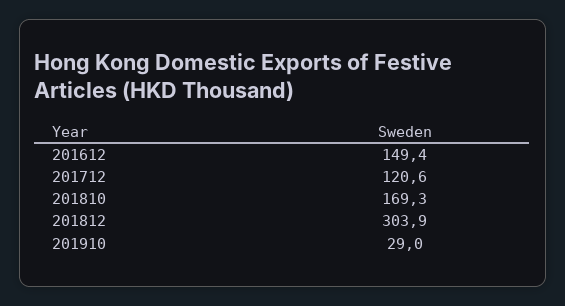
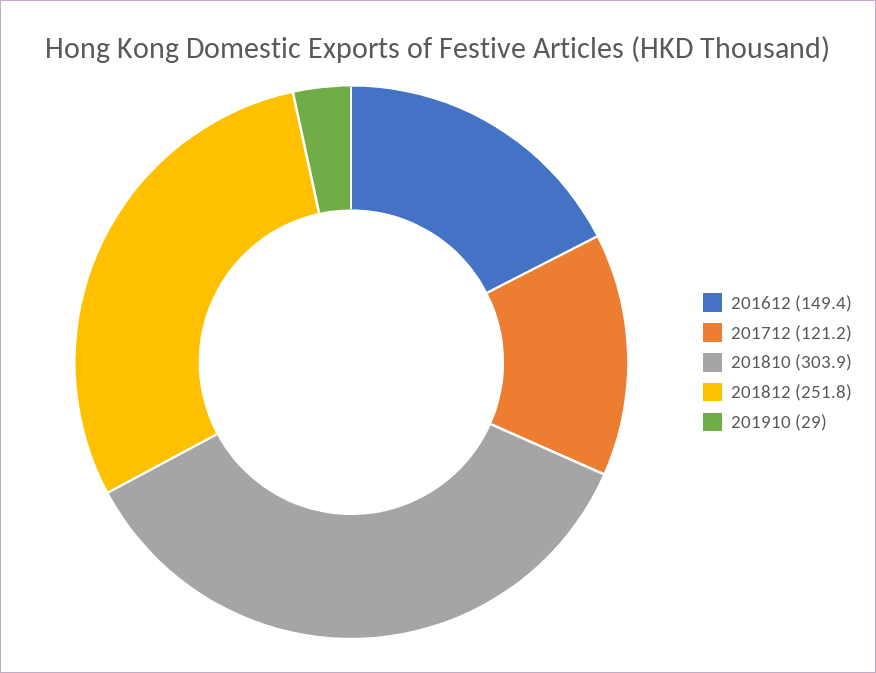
  {
    "201612": 149.4,
-   "201712": 120.6,
+   "201712": 121.2,
-   "201810": 169.3,
+   "201810": 303.9,
-   "201812": 303.9,
+   "201812": 251.8,
    "201910": 29
  }

